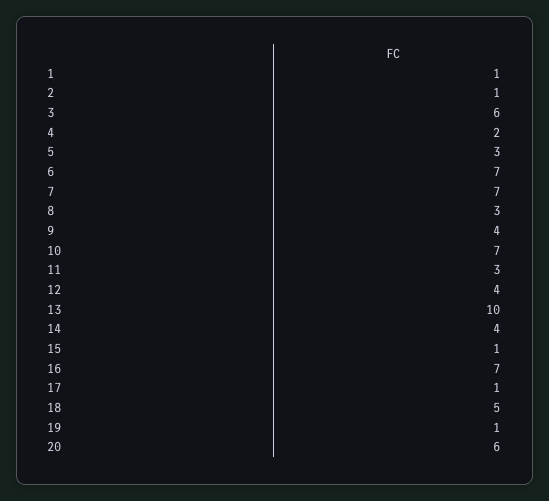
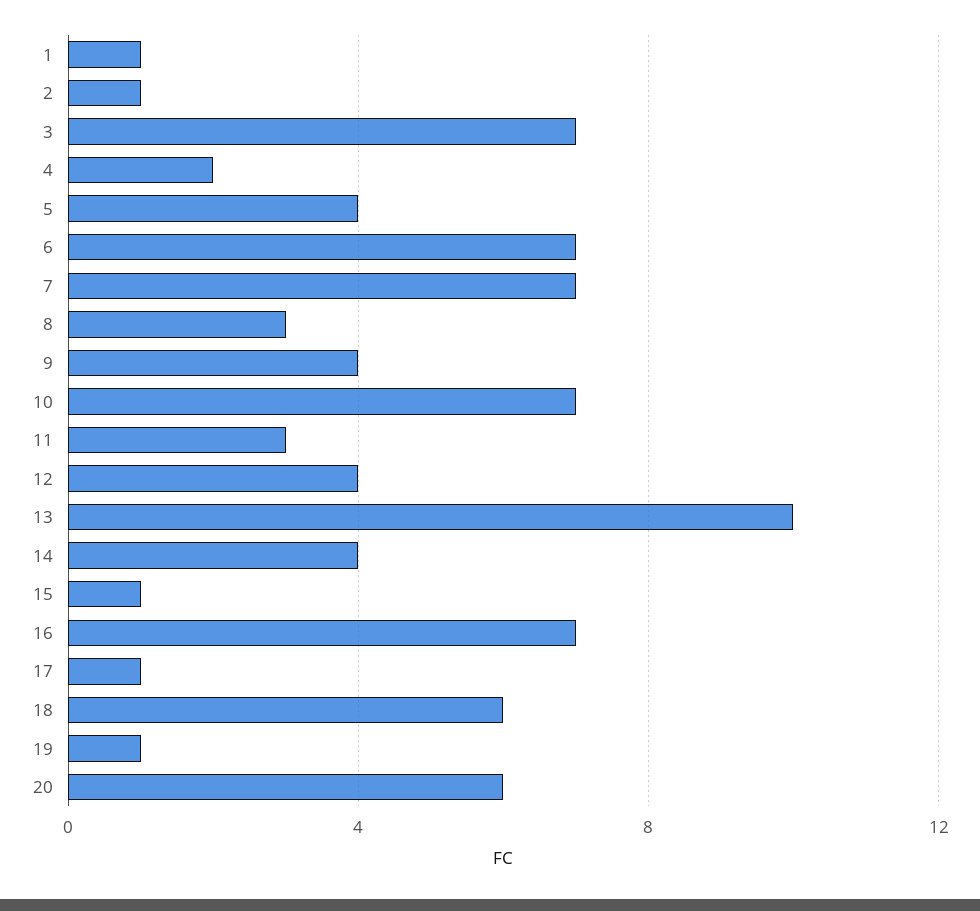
  {
    "1": 1,
    "2": 1,
-   "3": 6,
+   "3": 7,
    "4": 2,
-   "5": 3,
+   "5": 4,
    "6": 7,
    "7": 7,
    "8": 3,
    "9": 4,
    "10": 7,
    "11": 3,
    "12": 4,
    "13": 10,
    "14": 4,
    "15": 1,
    "16": 7,
    "17": 1,
-   "18": 5,
+   "18": 6,
    "19": 1,
    "20": 6
  }

